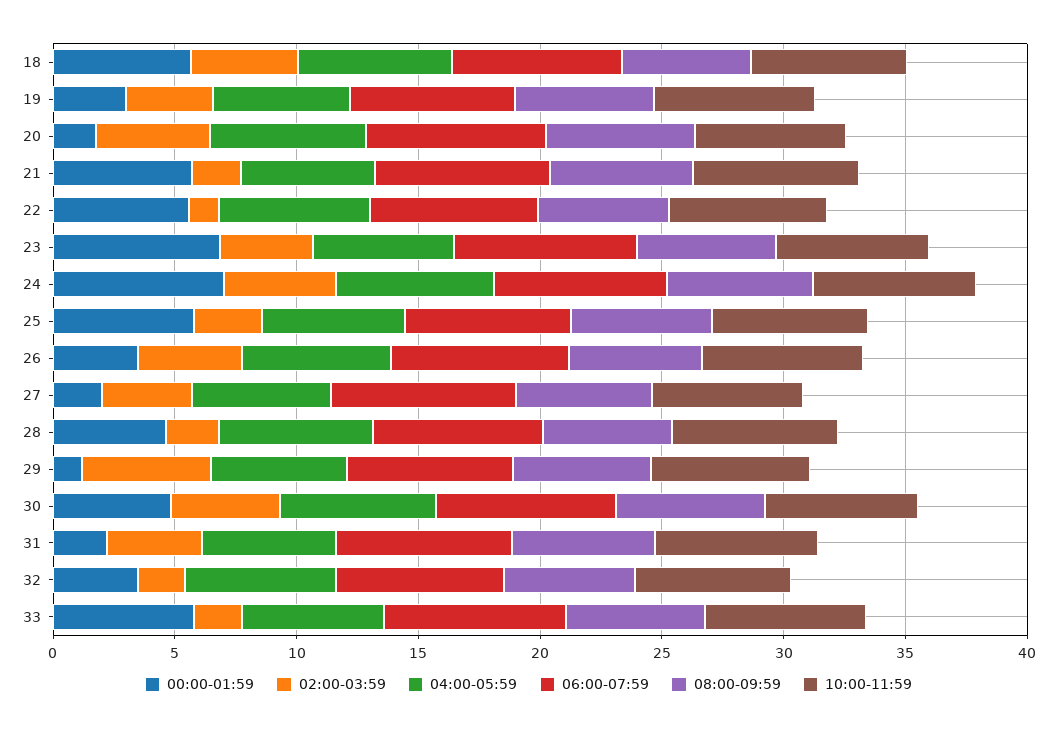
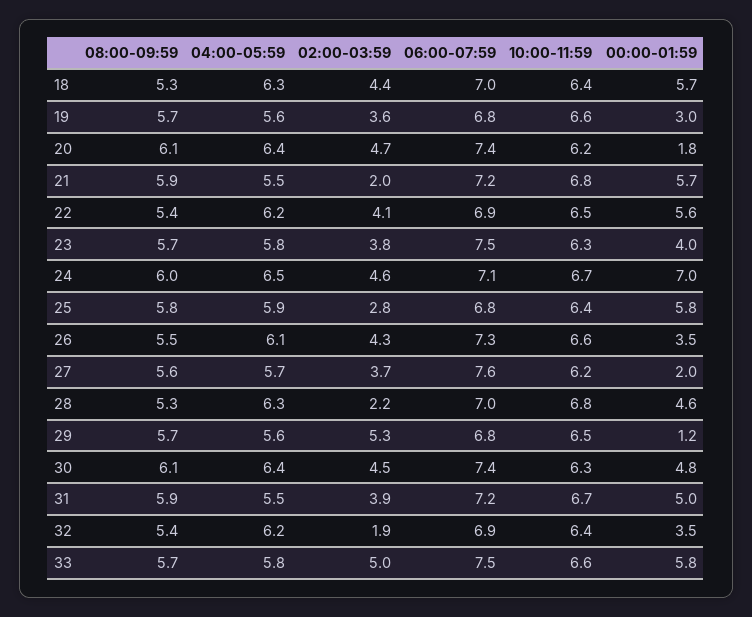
  {
    "00:00-01:59": {
      "18": 5.7,
      "19": 3,
      "20": 1.8,
      "21": 5.7,
      "22": 5.6,
-     "23": 7,
+     "23": 4,
      "24": 7,
      "25": 5.8,
      "26": 3.5,
      "27": 2,
      "28": 4.6,
      "29": 1.2,
      "30": 4.8,
-     "31": 2,
+     "31": 5,
      "32": 3.5,
      "33": 5.8
    },
    "02:00-03:59": {
      "18": 4.4,
      "19": 3.6,
      "20": 4.7,
      "21": 2,
-     "22": 1,
+     "22": 4.1,
      "23": 3.8,
      "24": 4.6,
      "25": 2.8,
      "26": 4.3,
      "27": 3.7,
      "28": 2.2,
      "29": 5.3,
      "30": 4.5,
      "31": 3.9,
      "32": 1.9,
-     "33": 2
+     "33": 5
    },
    "04:00-05:59": {
      "18": 6.3,
      "19": 5.6,
      "20": 6.4,
      "21": 5.5,
      "22": 6.2,
      "23": 5.8,
      "24": 6.5,
      "25": 5.9,
      "26": 6.1,
      "27": 5.7,
      "28": 6.3,
      "29": 5.6,
      "30": 6.4,
      "31": 5.5,
      "32": 6.2,
      "33": 5.8
    },
    "06:00-07:59": {
      "18": 7,
      "19": 6.8,
      "20": 7.4,
      "21": 7.2,
      "22": 6.9,
      "23": 7.5,
      "24": 7.1,
      "25": 6.8,
      "26": 7.3,
      "27": 7.6,
      "28": 7,
      "29": 6.8,
      "30": 7.4,
      "31": 7.2,
      "32": 6.9,
      "33": 7.5
    },
    "08:00-09:59": {
      "18": 5.3,
      "19": 5.7,
      "20": 6.1,
      "21": 5.9,
      "22": 5.4,
      "23": 5.7,
      "24": 6,
      "25": 5.8,
      "26": 5.5,
      "27": 5.6,
      "28": 5.3,
      "29": 5.7,
      "30": 6.1,
      "31": 5.9,
      "32": 5.4,
      "33": 5.7
    },
    "10:00-11:59": {
      "18": 6.4,
      "19": 6.6,
      "20": 6.2,
      "21": 6.8,
      "22": 6.5,
      "23": 6.3,
      "24": 6.7,
      "25": 6.4,
      "26": 6.6,
      "27": 6.2,
      "28": 6.8,
      "29": 6.5,
      "30": 6.3,
      "31": 6.7,
      "32": 6.4,
      "33": 6.6
    }
  }

